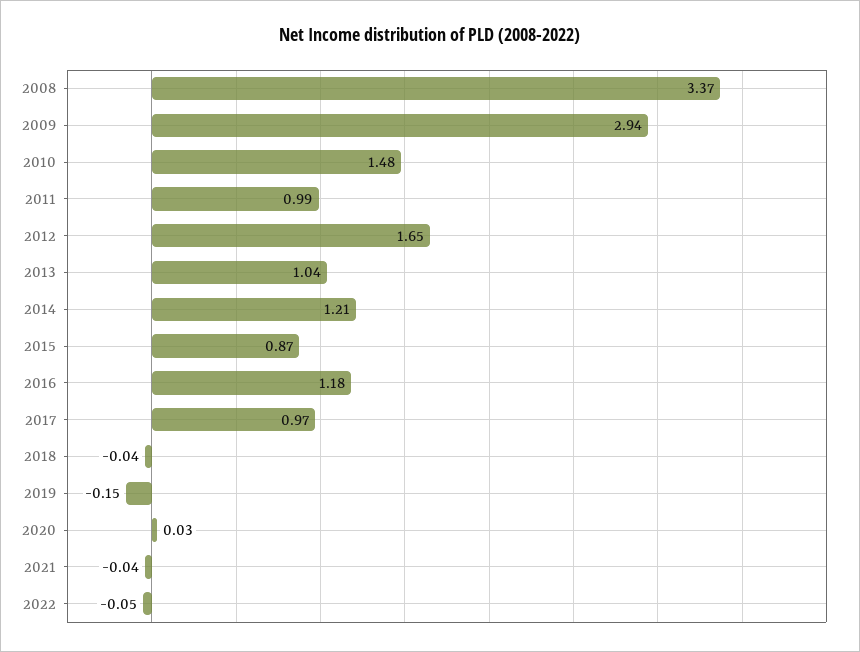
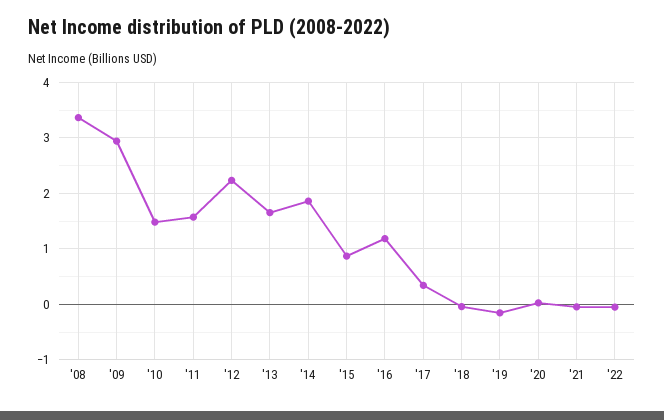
  {
    "2008": 3.37,
    "2009": 2.94,
    "2010": 1.48,
-   "2011": 0.99,
+   "2011": 1.6,
-   "2012": 1.65,
+   "2012": 2.2,
-   "2013": 1.04,
+   "2013": 1.6,
-   "2014": 1.21,
+   "2014": 1.8,
    "2015": 0.87,
    "2016": 1.18,
-   "2017": 0.97,
+   "2017": 0.4,
    "2018": -0.04,
    "2019": -0.15,
    "2020": 0.03,
    "2021": -0.04,
    "2022": -0.05
  }

